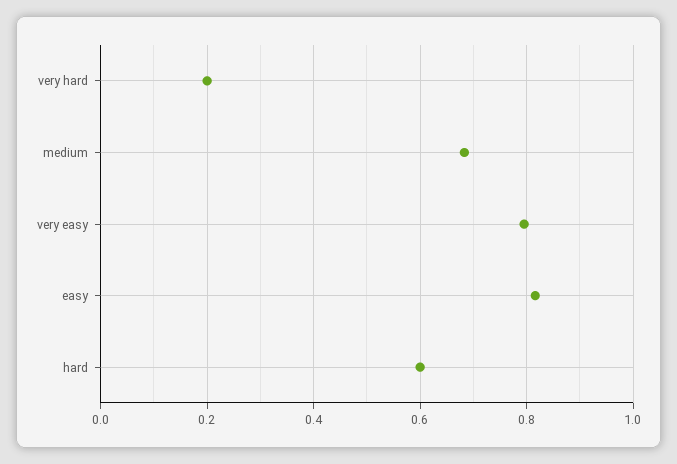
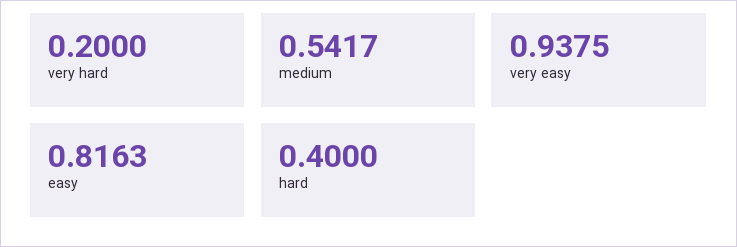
  {
    "very hard": 0.2,
-   "medium": 0.68,
+   "medium": 0.5417,
-   "very easy": 0.8,
+   "very easy": 0.9375,
    "easy": 0.8163,
-   "hard": 0.6
+   "hard": 0.4
  }

